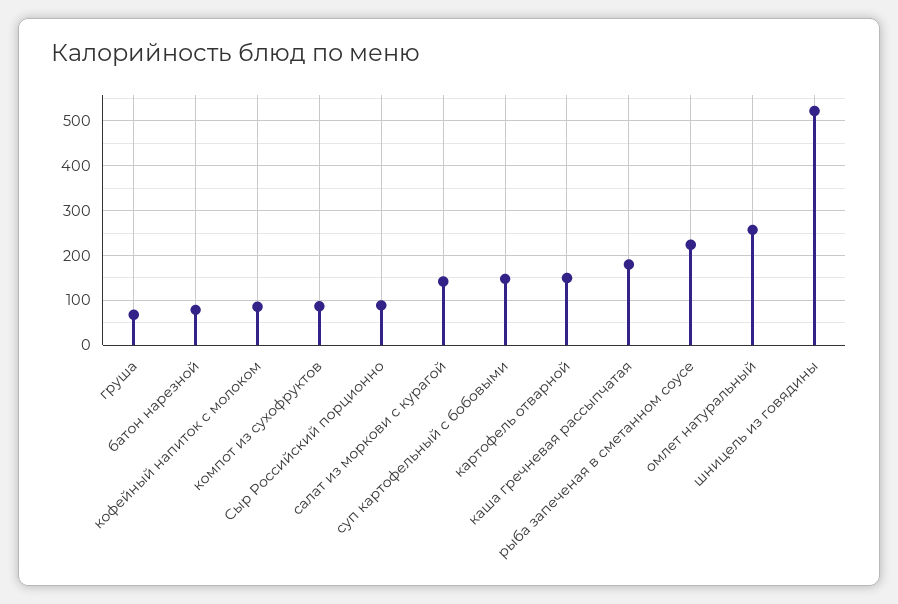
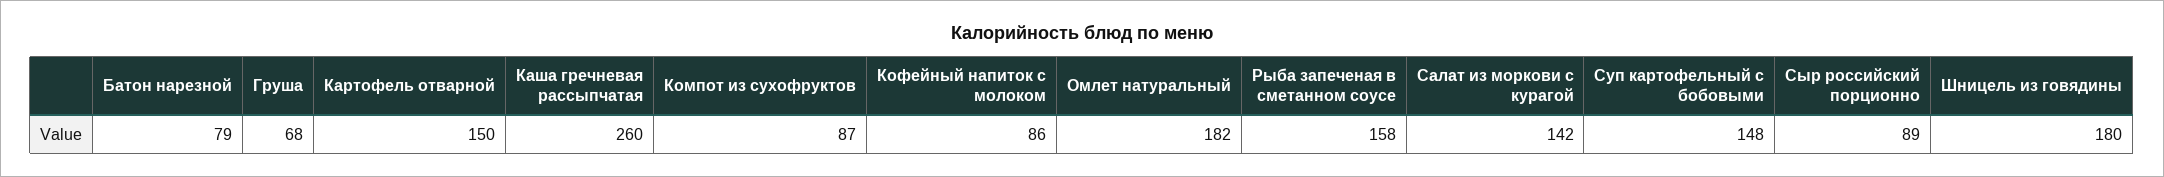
  {
    "груша": 68,
    "батон нарезной": 79,
    "кофейный напиток с молоком": 86,
    "компот из сухофруктов": 87,
    "Сыр Российский порционно": 89,
    "салат из моркови с курагой": 142,
    "суп картофельный с бобовыми": 148,
    "картофель отварной": 150,
-   "каша гречневая рассыпчатая": 180,
+   "каша гречневая рассыпчатая": 260,
-   "рыба запеченая в сметанном соусе": 220,
+   "рыба запеченая в сметанном соусе": 158,
-   "омлет натуральный": 260,
+   "омлет натуральный": 182,
-   "шницель из говядины": 520
+   "шницель из говядины": 180
  }

